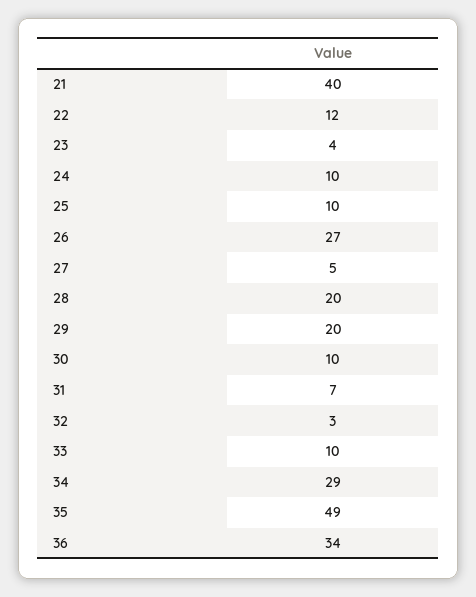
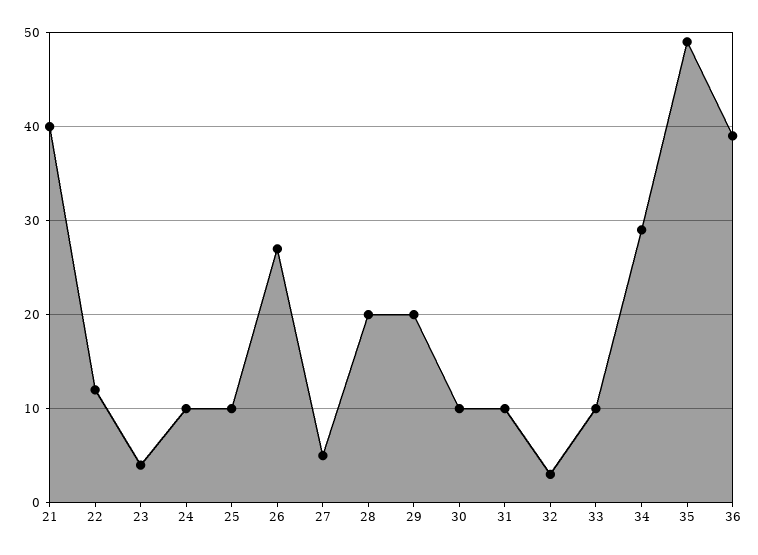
  {
    "21": 40,
    "22": 12,
    "23": 4,
    "24": 10,
    "25": 10,
    "26": 27,
    "27": 5,
    "28": 20,
    "29": 20,
    "30": 10,
-   "31": 7,
+   "31": 10,
    "32": 3,
    "33": 10,
    "34": 29,
    "35": 49,
-   "36": 34
+   "36": 39
  }

